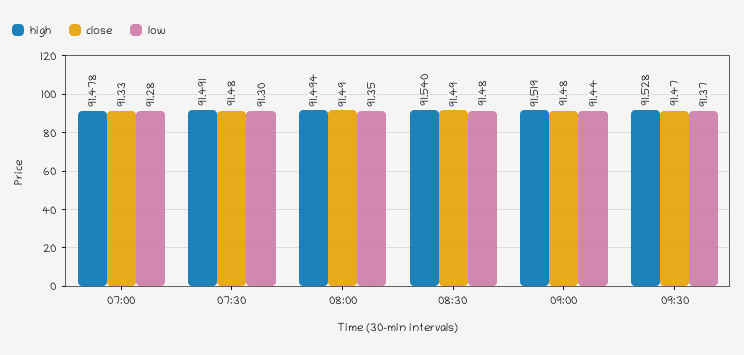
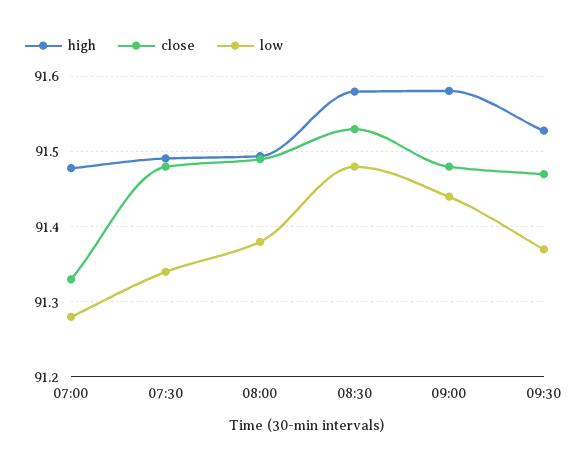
  {
    "high": {
      "07:00": 91.478,
      "07:30": 91.491,
      "08:00": 91.494,
-     "08:30": 91.54,
+     "08:30": 91.58,
-     "09:00": 91.519,
+     "09:00": 91.58,
      "09:30": 91.528
    },
    "close": {
      "07:00": 91.33,
      "07:30": 91.48,
      "08:00": 91.49,
-     "08:30": 91.49,
+     "08:30": 91.53,
      "09:00": 91.48,
      "09:30": 91.47
    },
    "low": {
      "07:00": 91.28,
-     "07:30": 91.3,
+     "07:30": 91.34,
-     "08:00": 91.35,
+     "08:00": 91.38,
      "08:30": 91.48,
      "09:00": 91.44,
      "09:30": 91.37
    }
  }

